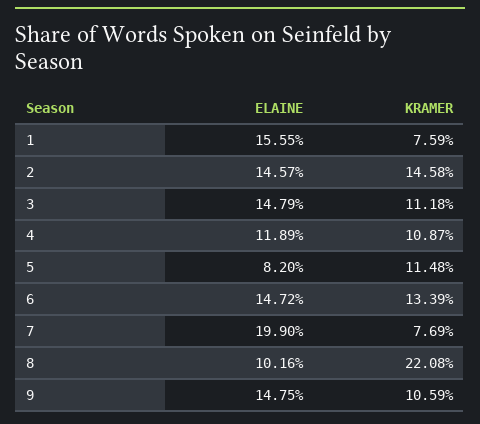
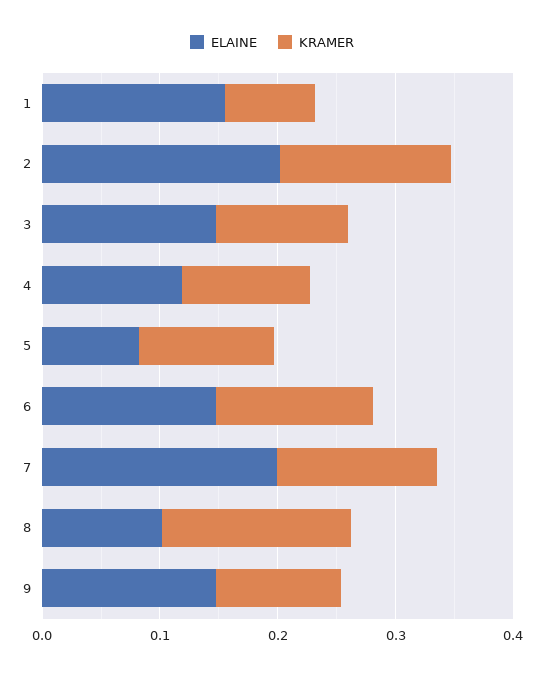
  {
    "ELAINE": {
      "1": 0.1555,
-     "2": 0.1457,
+     "2": 0.2,
      "3": 0.1479,
      "4": 0.1189,
      "5": 0.082,
      "6": 0.1472,
      "7": 0.199,
      "8": 0.1016,
      "9": 0.1475
    },
    "KRAMER": {
      "1": 0.0759,
      "2": 0.1458,
      "3": 0.1118,
      "4": 0.1087,
      "5": 0.1148,
      "6": 0.1339,
-     "7": 0.0769,
+     "7": 0.14,
-     "8": 0.2208,
+     "8": 0.16,
      "9": 0.1059
    }
  }

